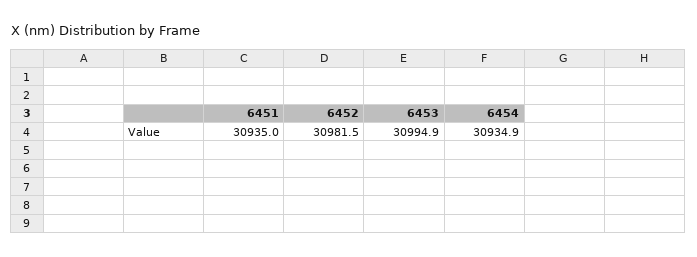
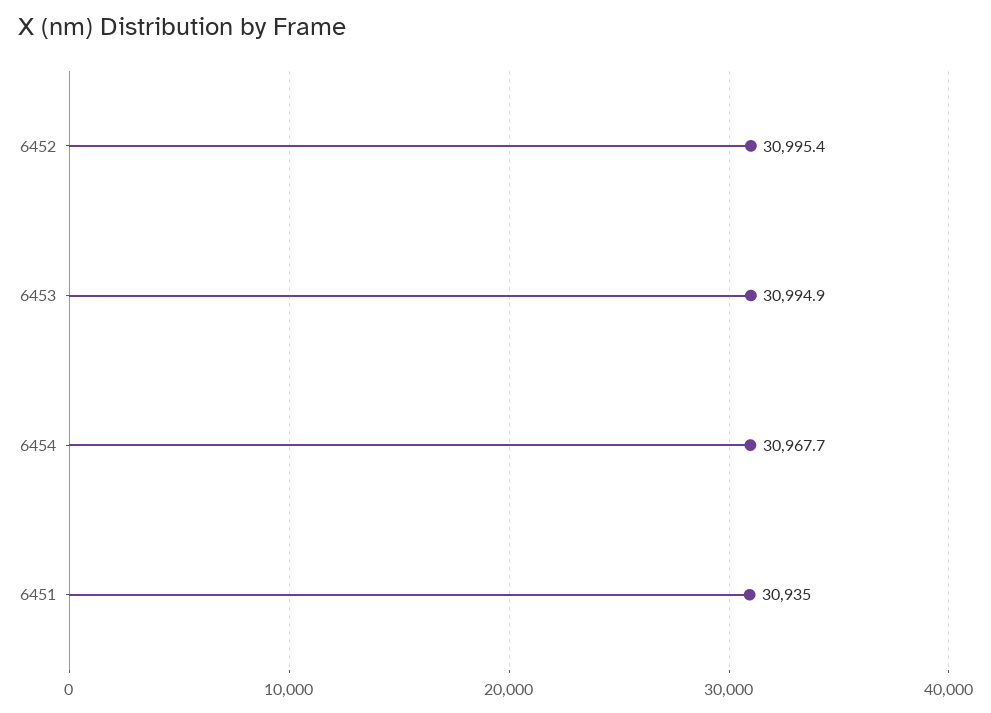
  {
    "6451": 30935,
-   "6452": 30981.5,
+   "6452": 30995.4,
    "6453": 30994.9,
-   "6454": 30934.9
+   "6454": 30967.7
  }

